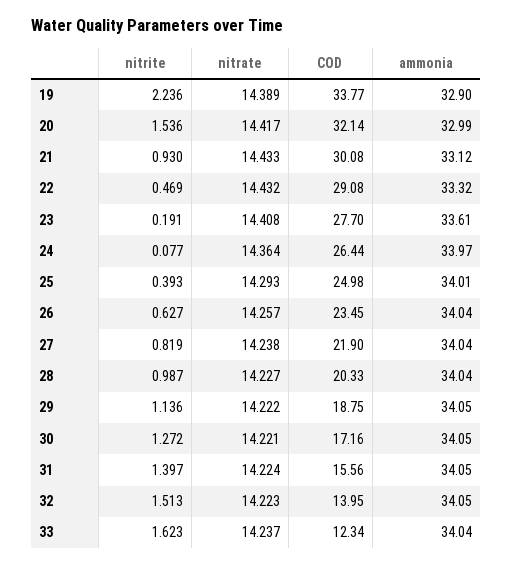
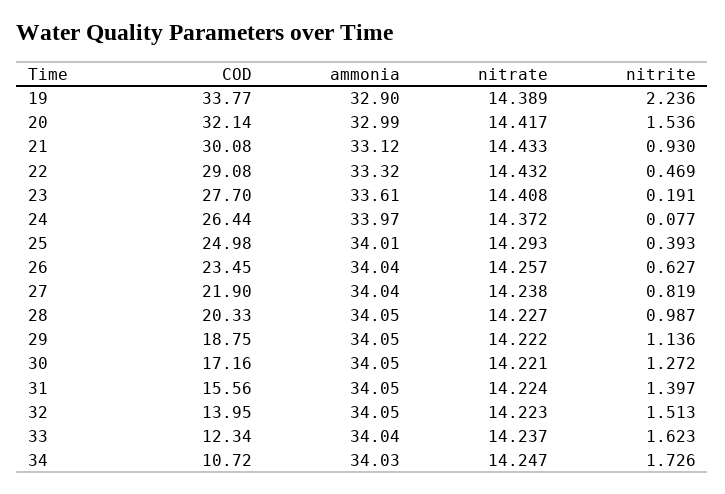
  {
    "nitrite": {
      "19": 2.236,
      "20": 1.536,
      "21": 0.93,
      "22": 0.469,
      "23": 0.191,
      "24": 0.077,
      "25": 0.393,
      "26": 0.627,
      "27": 0.819,
      "28": 0.987,
      "29": 1.136,
      "30": 1.272,
      "31": 1.397,
      "32": 1.513,
-     "33": 1.623
+     "33": 1.623,
+     "34": 1.726
    },
    "nitrate": {
      "19": 14.389,
      "20": 14.417,
      "21": 14.433,
      "22": 14.432,
      "23": 14.408,
-     "24": 14.364,
+     "24": 14.372,
      "25": 14.293,
      "26": 14.257,
      "27": 14.238,
      "28": 14.227,
      "29": 14.222,
      "30": 14.221,
      "31": 14.224,
      "32": 14.223,
-     "33": 14.237
+     "33": 14.237,
+     "34": 14.247
    },
    "COD": {
      "19": 33.77,
      "20": 32.14,
      "21": 30.08,
      "22": 29.08,
      "23": 27.7,
      "24": 26.44,
      "25": 24.98,
      "26": 23.45,
      "27": 21.9,
      "28": 20.33,
      "29": 18.75,
      "30": 17.16,
      "31": 15.56,
      "32": 13.95,
-     "33": 12.34
+     "33": 12.34,
+     "34": 10.72
    },
    "ammonia": {
      "19": 32.9,
      "20": 32.99,
      "21": 33.12,
      "22": 33.32,
      "23": 33.61,
      "24": 33.97,
      "25": 34.01,
      "26": 34.04,
      "27": 34.04,
-     "28": 34.04,
+     "28": 34.05,
      "29": 34.05,
      "30": 34.05,
      "31": 34.05,
      "32": 34.05,
-     "33": 34.04
+     "33": 34.04,
+     "34": 34.03
    }
  }

